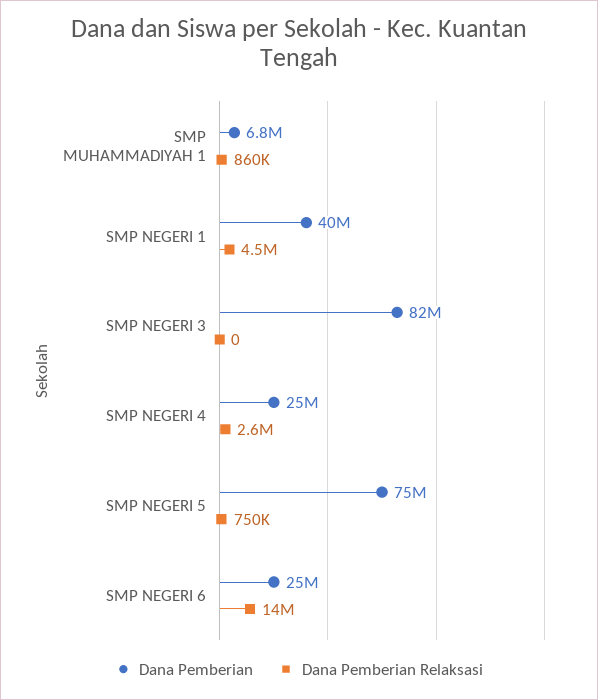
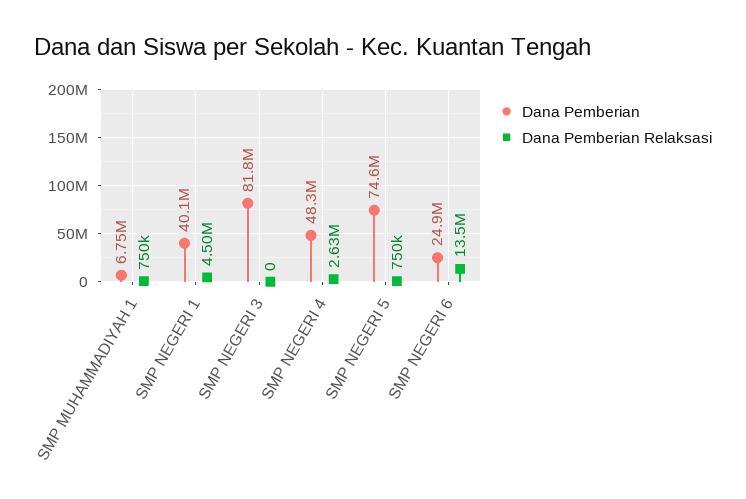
  {
    "Dana Pemberian": {
      "SMP MUHAMMADIYAH 1": 6750000,
      "SMP NEGERI 1": 40100000,
      "SMP NEGERI 3": 81800000,
-     "SMP NEGERI 4": 25000000,
+     "SMP NEGERI 4": 48300000,
      "SMP NEGERI 5": 74600000,
      "SMP NEGERI 6": 24900000
    },
    "Dana Pemberian Relaksasi": {
-     "SMP MUHAMMADIYAH 1": 860000,
+     "SMP MUHAMMADIYAH 1": 750000,
      "SMP NEGERI 1": 4500000,
      "SMP NEGERI 3": 0,
      "SMP NEGERI 4": 2630000,
      "SMP NEGERI 5": 750000,
      "SMP NEGERI 6": 13500000
    }
  }

